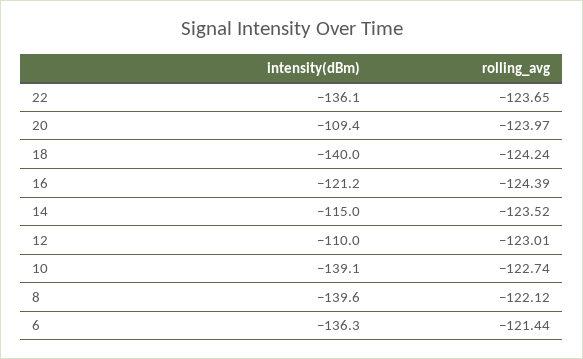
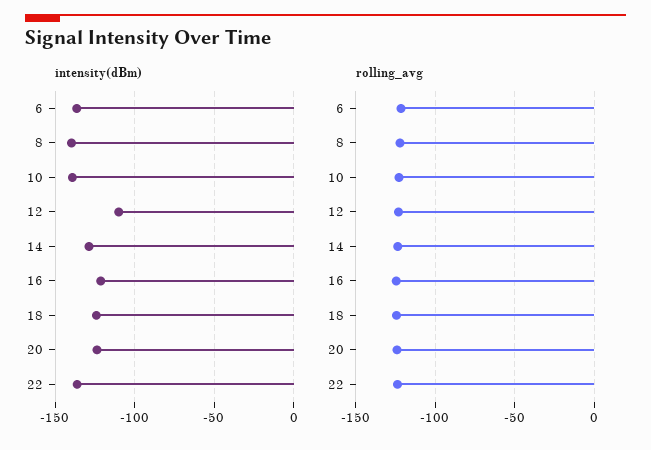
  {
    "intensity(dBm)": {
      "22": -136.1,
-     "20": -109.4,
+     "20": -125,
-     "18": -140,
+     "18": -125,
      "16": -121.2,
-     "14": -115,
+     "14": -130,
      "12": -110,
      "10": -139.1,
      "8": -139.6,
      "6": -136.3
    },
    "rolling_avg": {
      "22": -123.65,
      "20": -123.97,
      "18": -124.24,
      "16": -124.39,
      "14": -123.52,
      "12": -123.01,
      "10": -122.74,
      "8": -122.12,
      "6": -121.44
    }
  }

